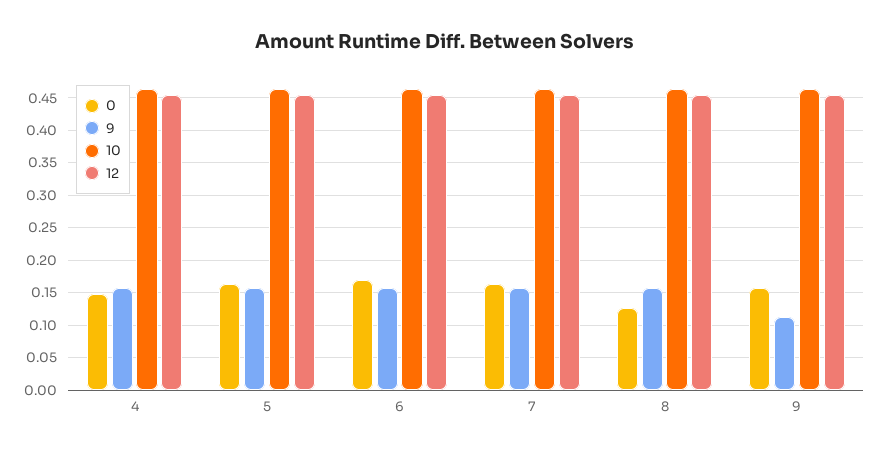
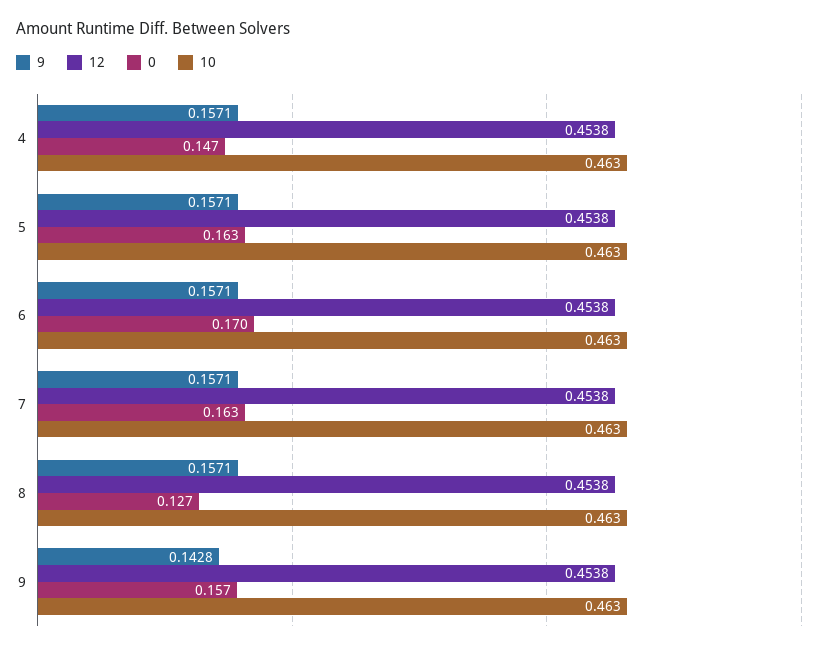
  {
    "0": {
      "4": 0.147,
      "5": 0.163,
      "6": 0.17,
      "7": 0.163,
      "8": 0.127,
      "9": 0.157
    },
    "9": {
      "4": 0.1571,
      "5": 0.1571,
      "6": 0.1571,
      "7": 0.1571,
      "8": 0.1571,
-     "9": 0.11
+     "9": 0.1428
    },
    "10": {
      "4": 0.463,
      "5": 0.463,
      "6": 0.463,
      "7": 0.463,
      "8": 0.463,
      "9": 0.463
    },
    "12": {
      "4": 0.4538,
      "5": 0.4538,
      "6": 0.4538,
      "7": 0.4538,
      "8": 0.4538,
      "9": 0.4538
    }
  }

